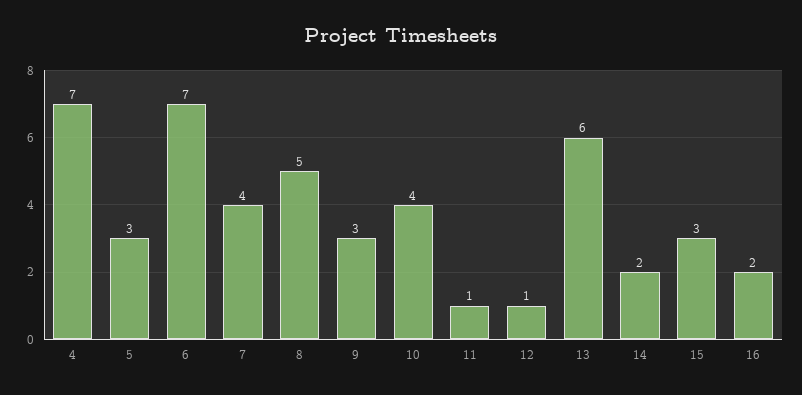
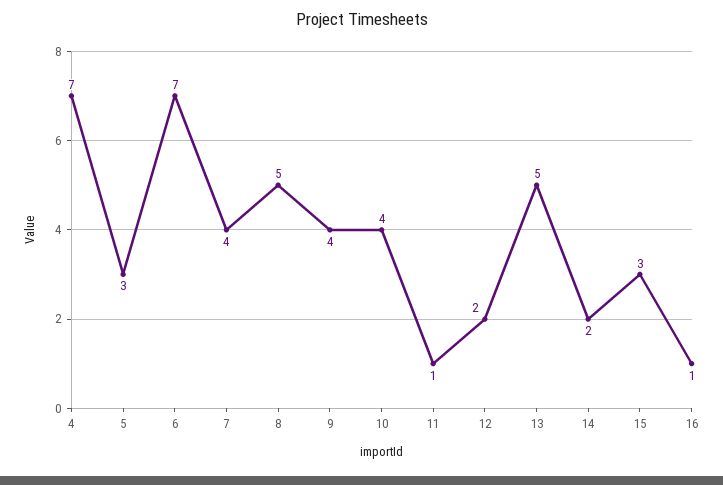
  {
    "4": 7,
    "5": 3,
    "6": 7,
    "7": 4,
    "8": 5,
-   "9": 3,
+   "9": 4,
    "10": 4,
    "11": 1,
-   "12": 1,
+   "12": 2,
-   "13": 6,
+   "13": 5,
    "14": 2,
    "15": 3,
-   "16": 2
+   "16": 1
  }

